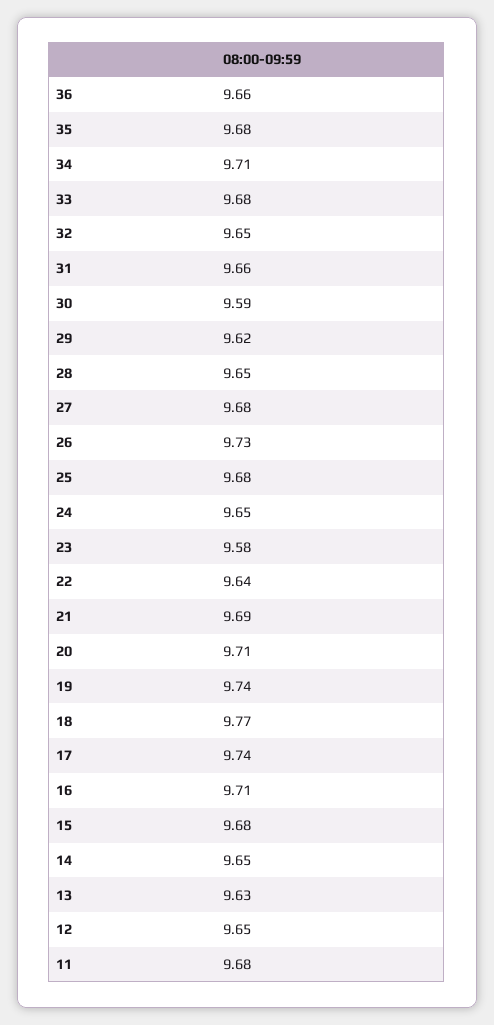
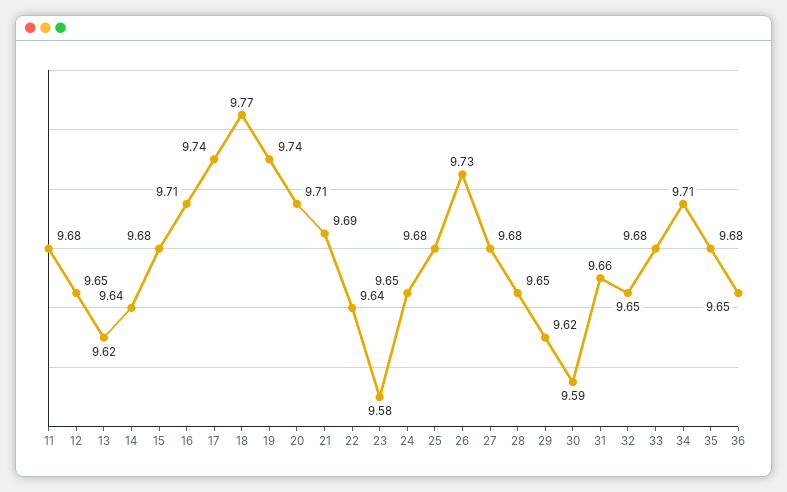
  {
-   "36": 9.66,
+   "36": 9.65,
    "35": 9.68,
    "34": 9.71,
    "33": 9.68,
    "32": 9.65,
    "31": 9.66,
    "30": 9.59,
    "29": 9.62,
    "28": 9.65,
    "27": 9.68,
    "26": 9.73,
    "25": 9.68,
    "24": 9.65,
    "23": 9.58,
    "22": 9.64,
    "21": 9.69,
    "20": 9.71,
    "19": 9.74,
    "18": 9.77,
    "17": 9.74,
    "16": 9.71,
    "15": 9.68,
-   "14": 9.65,
+   "14": 9.64,
-   "13": 9.63,
+   "13": 9.62,
    "12": 9.65,
    "11": 9.68
  }

